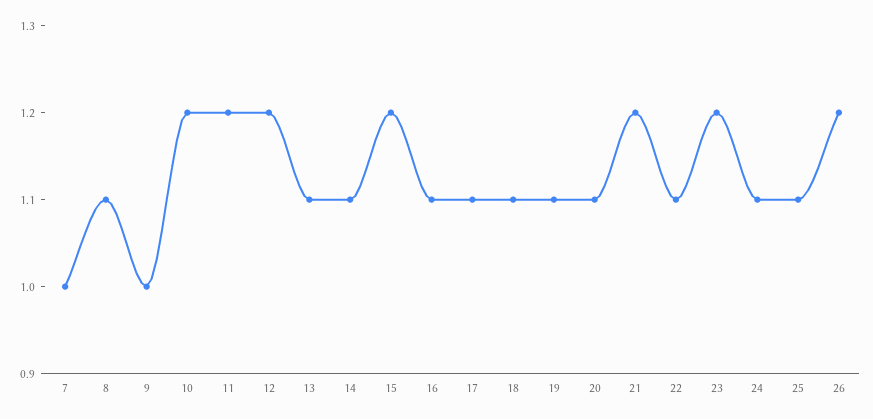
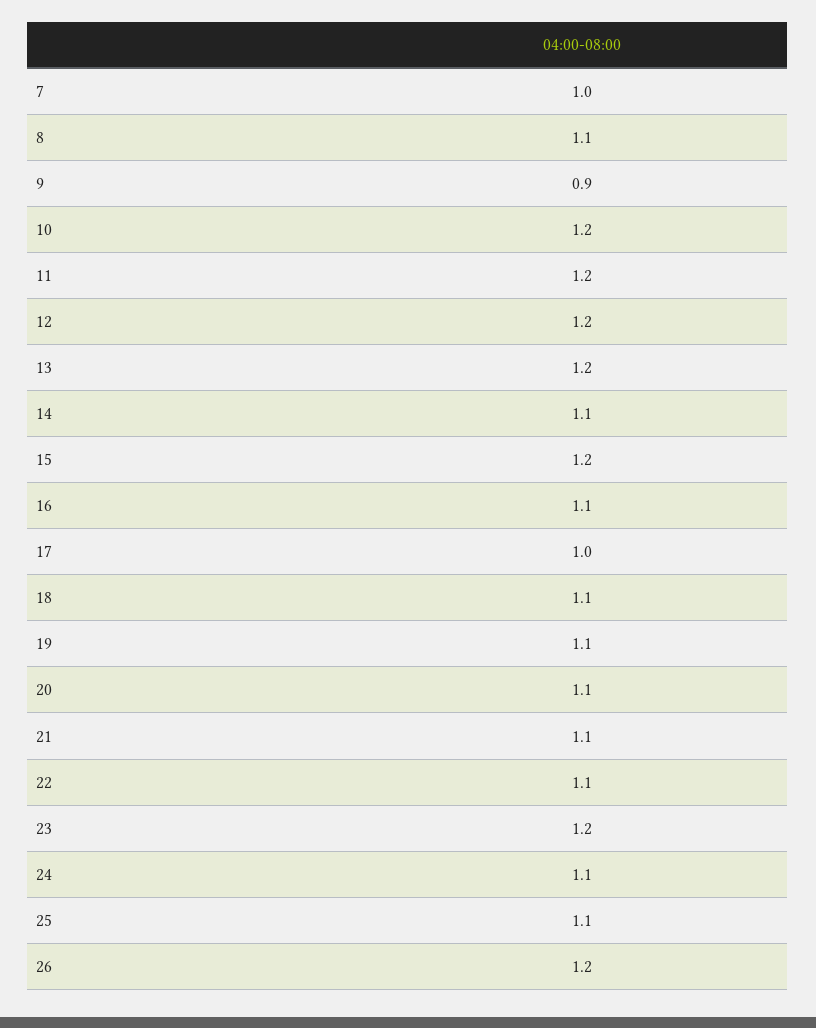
  {
    "7": 1,
    "8": 1.1,
-   "9": 1,
+   "9": 0.9,
    "10": 1.2,
    "11": 1.2,
    "12": 1.2,
-   "13": 1.1,
+   "13": 1.2,
    "14": 1.1,
    "15": 1.2,
    "16": 1.1,
-   "17": 1.1,
+   "17": 1,
    "18": 1.1,
    "19": 1.1,
    "20": 1.1,
-   "21": 1.2,
+   "21": 1.1,
    "22": 1.1,
    "23": 1.2,
    "24": 1.1,
    "25": 1.1,
    "26": 1.2
  }

